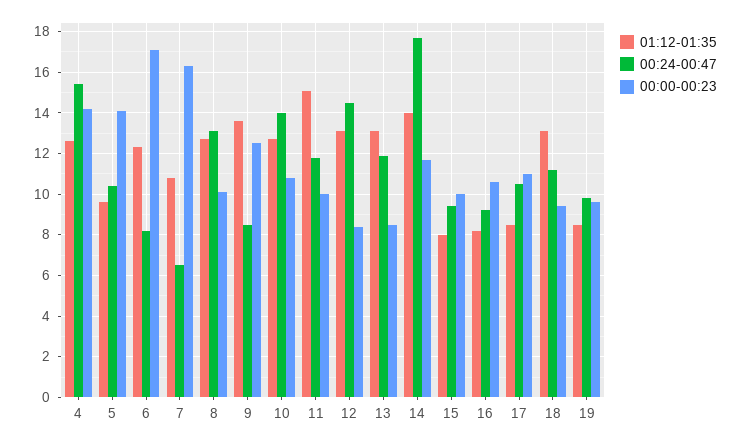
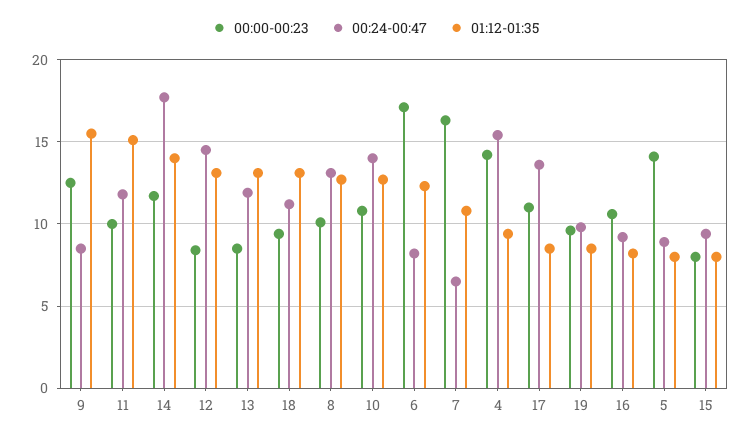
  {
    "01:12-01:35": {
-     "4": 12.5,
+     "4": 9.5,
-     "5": 9.5,
+     "5": 8,
      "6": 12.5,
      "7": 11,
      "8": 12.5,
-     "9": 13.5,
+     "9": 15.5,
      "10": 12.5,
      "11": 15,
      "12": 13,
      "13": 13,
      "14": 14,
      "15": 8,
      "16": 8,
      "17": 8.5,
      "18": 13,
      "19": 8.5
    },
    "00:24-00:47": {
      "4": 15.5,
-     "5": 10.5,
+     "5": 9,
      "6": 8,
      "7": 6.5,
      "8": 13,
      "9": 8.5,
      "10": 14,
      "11": 12,
      "12": 14.5,
      "13": 12,
      "14": 17.5,
      "15": 9.5,
      "16": 9,
-     "17": 10.5,
+     "17": 13.5,
      "18": 11,
      "19": 10
    },
    "00:00-00:23": {
      "4": 14,
      "5": 14,
      "6": 17,
      "7": 16.5,
      "8": 10,
      "9": 12.5,
      "10": 11,
      "11": 10,
      "12": 8.5,
      "13": 8.5,
      "14": 11.5,
-     "15": 10,
+     "15": 8,
      "16": 10.5,
      "17": 11,
      "18": 9.5,
      "19": 9.5
    }
  }

